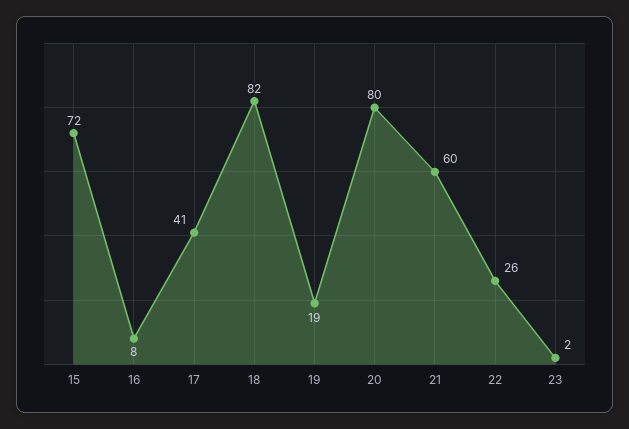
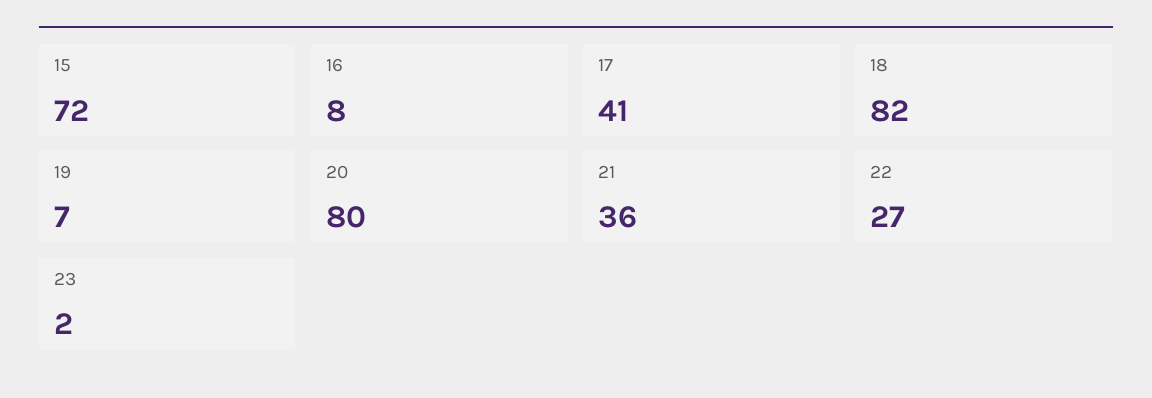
  {
    "15": 72,
    "16": 8,
    "17": 41,
    "18": 82,
-   "19": 19,
+   "19": 7,
    "20": 80,
-   "21": 60,
+   "21": 36,
-   "22": 26,
+   "22": 27,
    "23": 2
  }

